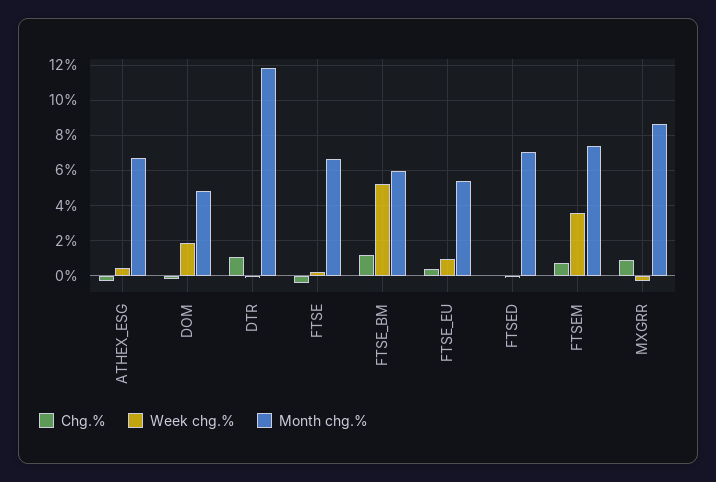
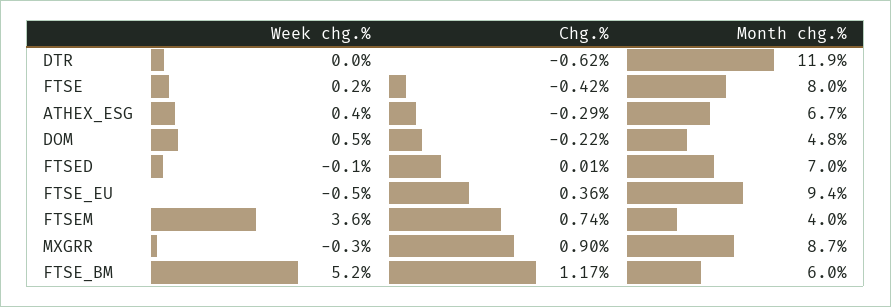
  {
    "Chg.%": {
      "ATHEX_ESG": -0.29,
      "DOM": -0.22,
-     "DTR": 1,
+     "DTR": -0.62,
      "FTSE": -0.42,
      "FTSE_BM": 1.17,
      "FTSE_EU": 0.36,
      "FTSED": 0.01,
      "FTSEM": 0.74,
      "MXGRR": 0.9
    },
    "Week chg.%": {
      "ATHEX_ESG": 0.4,
-     "DOM": 2,
+     "DOM": 0.5,
      "DTR": 0,
      "FTSE": 0.2,
      "FTSE_BM": 5.2,
-     "FTSE_EU": 1,
+     "FTSE_EU": -0.5,
      "FTSED": -0.1,
      "FTSEM": 3.6,
      "MXGRR": -0.3
    },
    "Month chg.%": {
      "ATHEX_ESG": 6.7,
      "DOM": 4.8,
      "DTR": 11.9,
-     "FTSE": 6.5,
+     "FTSE": 8,
      "FTSE_BM": 6,
-     "FTSE_EU": 5.5,
+     "FTSE_EU": 9.4,
      "FTSED": 7,
-     "FTSEM": 7.5,
+     "FTSEM": 4,
      "MXGRR": 8.7
    }
  }

